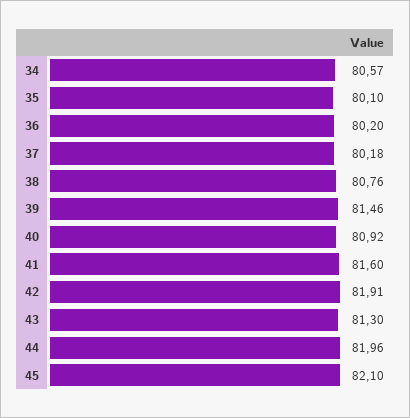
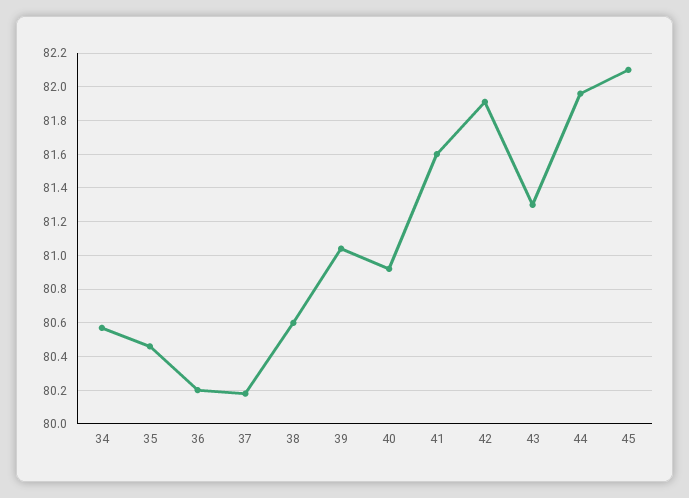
  {
    "34": 80.57,
-   "35": 80.1,
+   "35": 80.45,
    "36": 80.2,
    "37": 80.18,
-   "38": 80.76,
+   "38": 80.6,
-   "39": 81.46,
+   "39": 81.05,
    "40": 80.92,
    "41": 81.6,
    "42": 81.91,
    "43": 81.3,
    "44": 81.96,
    "45": 82.1
  }

